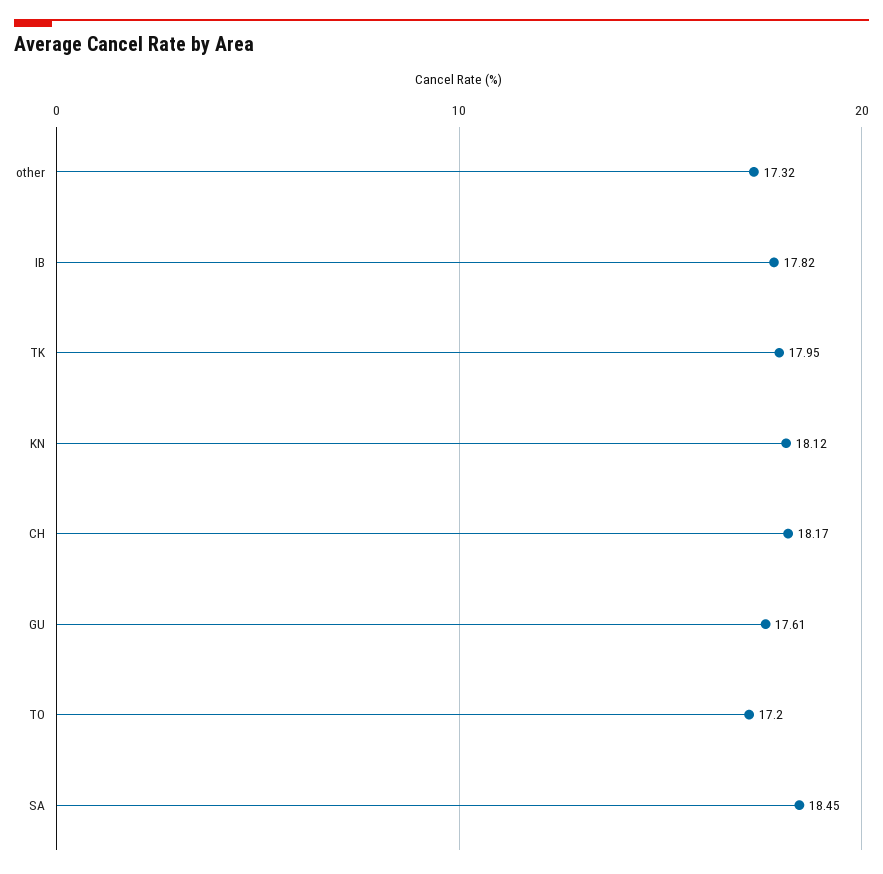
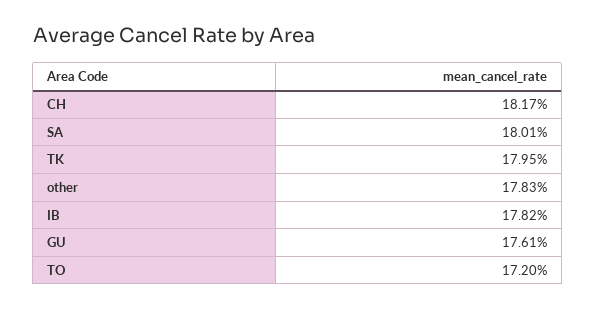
  {
-   "other": 17.32,
+   "other": 17.83,
    "IB": 17.82,
    "TK": 17.95,
-   "KN": 18.12,
    "CH": 18.17,
    "GU": 17.61,
    "TO": 17.2,
-   "SA": 18.45
+   "SA": 18.01
  }

